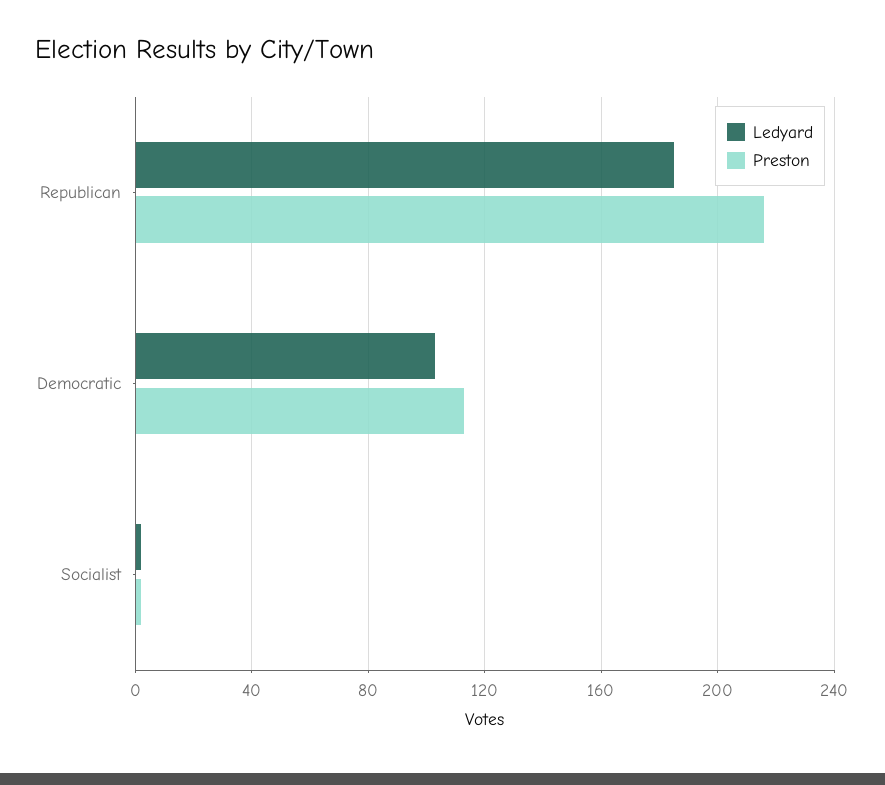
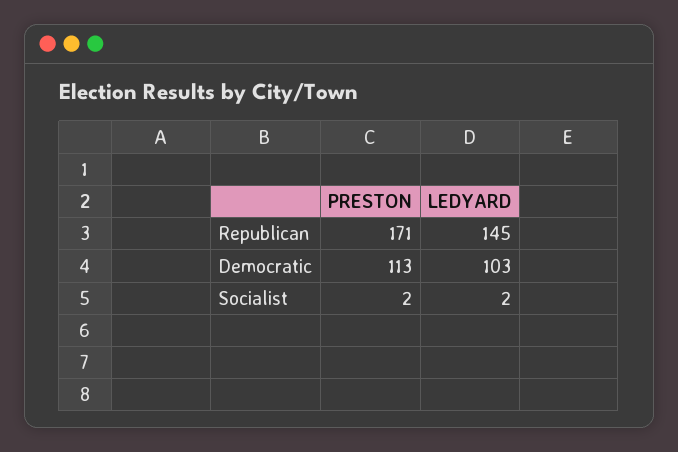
  {
    "Ledyard": {
-     "Republican": 185,
+     "Republican": 145,
      "Democratic": 103,
      "Socialist": 2
    },
    "Preston": {
-     "Republican": 215,
+     "Republican": 171,
      "Democratic": 113,
      "Socialist": 2
    }
  }

